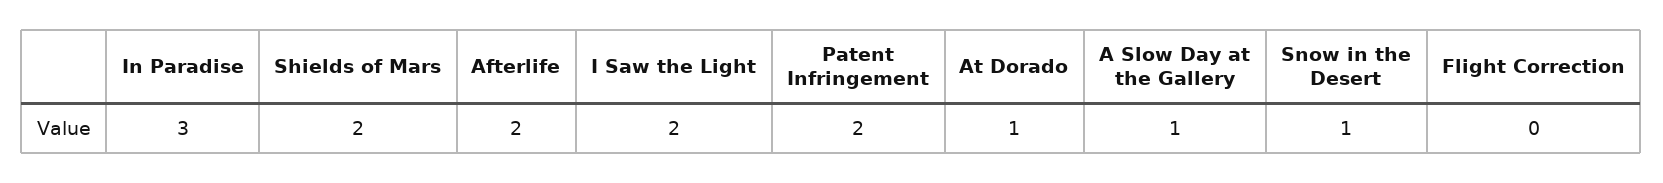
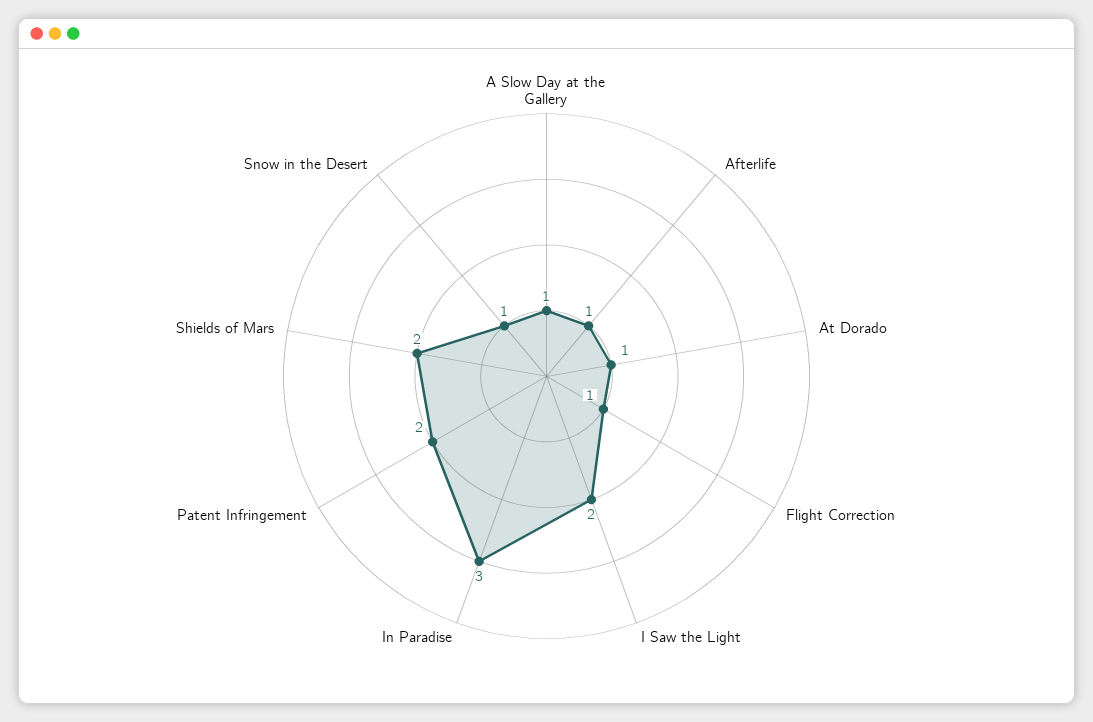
  {
    "In Paradise": 3,
    "Shields of Mars": 2,
-   "Afterlife": 2,
+   "Afterlife": 1,
    "I Saw the Light": 2,
    "Patent Infringement": 2,
    "At Dorado": 1,
    "A Slow Day at the Gallery": 1,
    "Snow in the Desert": 1,
-   "Flight Correction": 0
+   "Flight Correction": 1
  }

